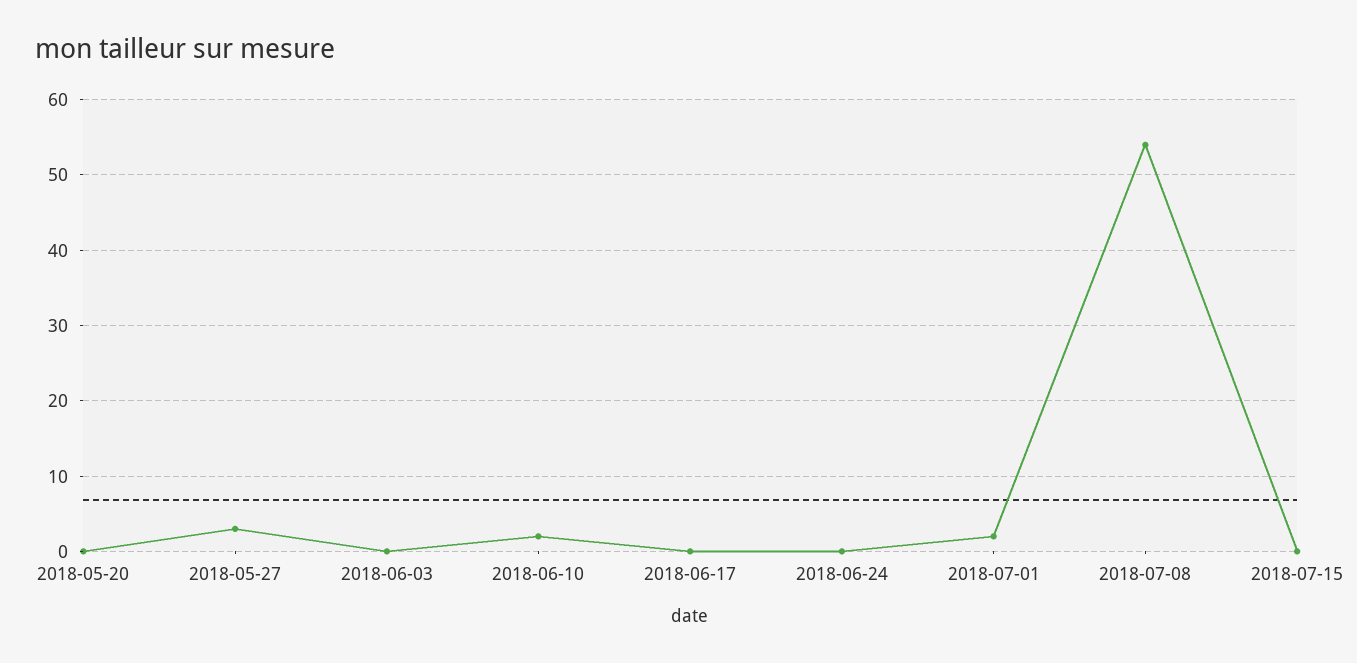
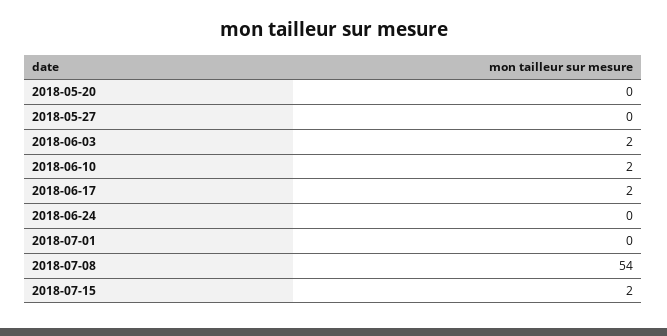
  {
    "2018-05-20": 0,
-   "2018-05-27": 3,
+   "2018-05-27": 0,
-   "2018-06-03": 0,
+   "2018-06-03": 2,
    "2018-06-10": 2,
-   "2018-06-17": 0,
+   "2018-06-17": 2,
    "2018-06-24": 0,
-   "2018-07-01": 2,
+   "2018-07-01": 0,
    "2018-07-08": 54,
-   "2018-07-15": 0
+   "2018-07-15": 2
  }

